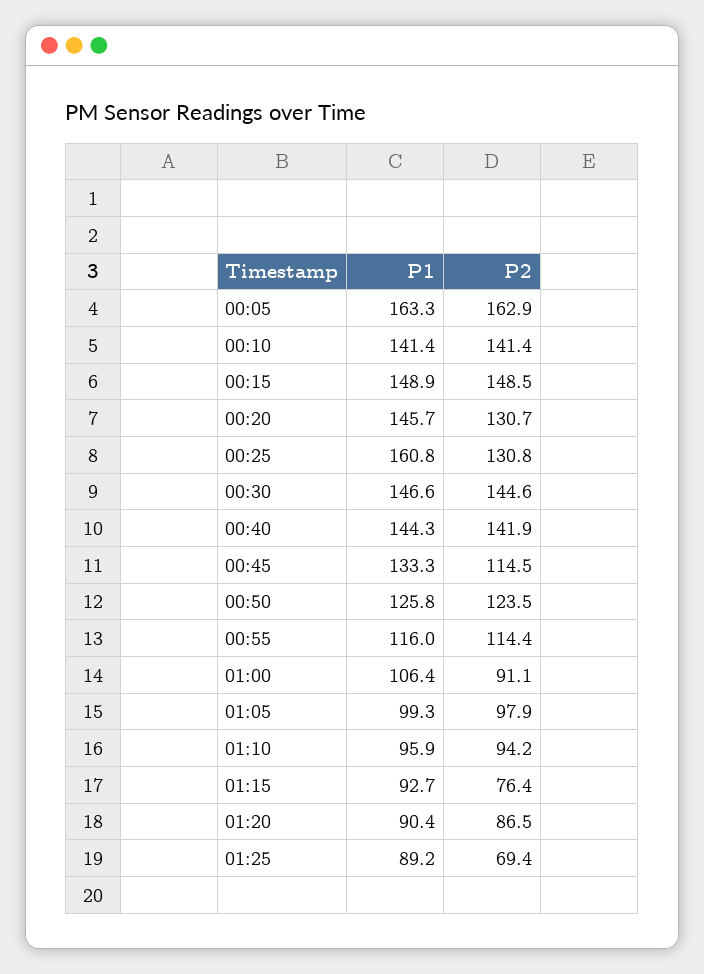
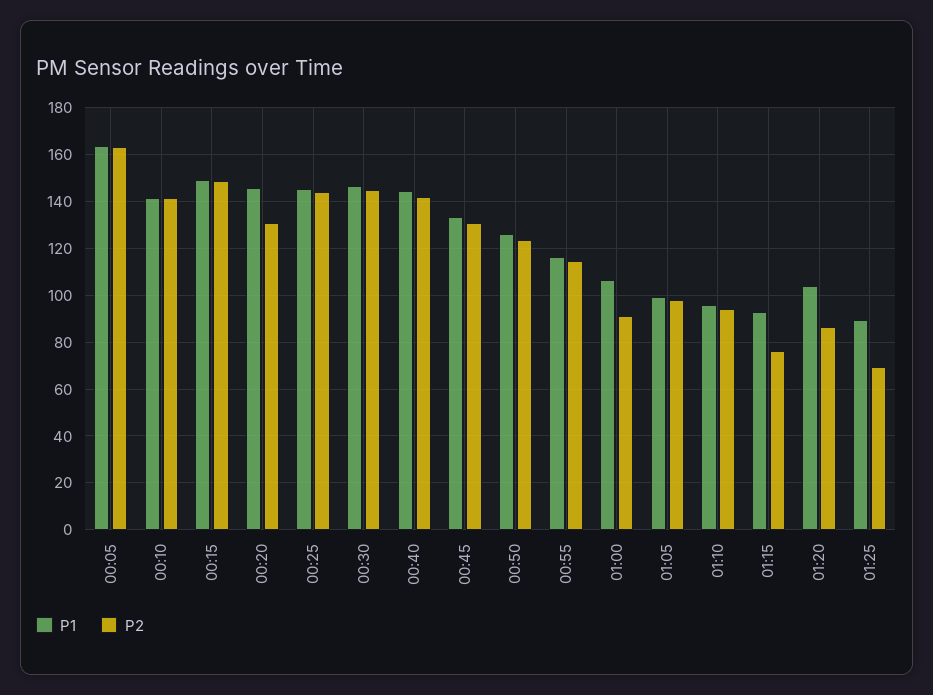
  {
    "P1": {
      "00:05": 163.3,
      "00:10": 141.4,
      "00:15": 148.9,
      "00:20": 145.7,
-     "00:25": 160.8,
+     "00:25": 145,
      "00:30": 146.6,
      "00:40": 144.3,
      "00:45": 133.3,
      "00:50": 125.8,
      "00:55": 116,
      "01:00": 106.4,
      "01:05": 99.3,
      "01:10": 95.9,
      "01:15": 92.7,
-     "01:20": 90.4,
+     "01:20": 105,
      "01:25": 89.2
    },
    "P2": {
      "00:05": 162.9,
      "00:10": 141.4,
      "00:15": 148.5,
      "00:20": 130.7,
-     "00:25": 130.8,
+     "00:25": 145,
      "00:30": 144.6,
      "00:40": 141.9,
-     "00:45": 114.5,
+     "00:45": 130,
      "00:50": 123.5,
      "00:55": 114.4,
      "01:00": 91.1,
      "01:05": 97.9,
      "01:10": 94.2,
      "01:15": 76.4,
      "01:20": 86.5,
      "01:25": 69.4
    }
  }

